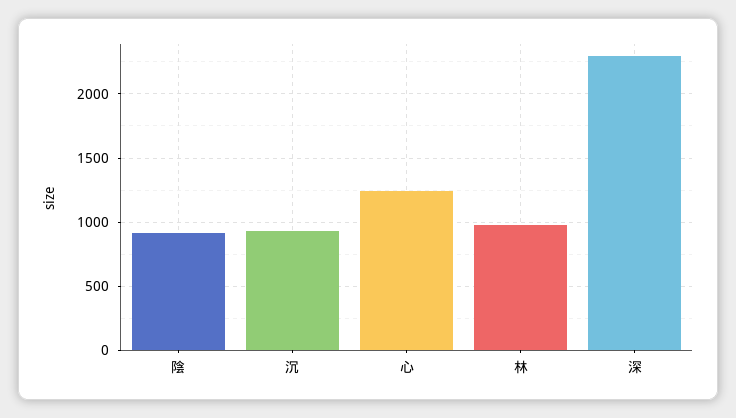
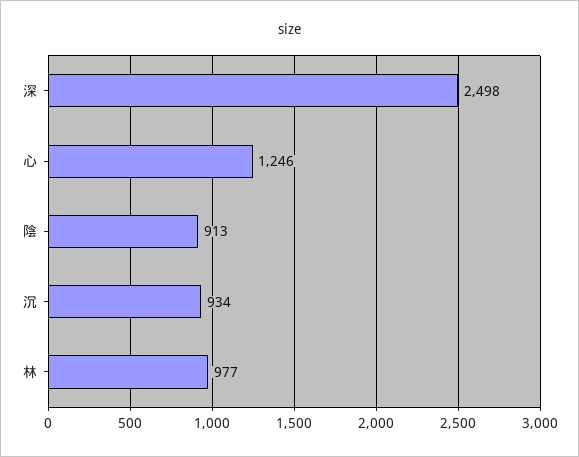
  {
    "陰": 913,
    "沉": 934,
    "心": 1246,
    "林": 977,
-   "深": 2300
+   "深": 2498
  }

